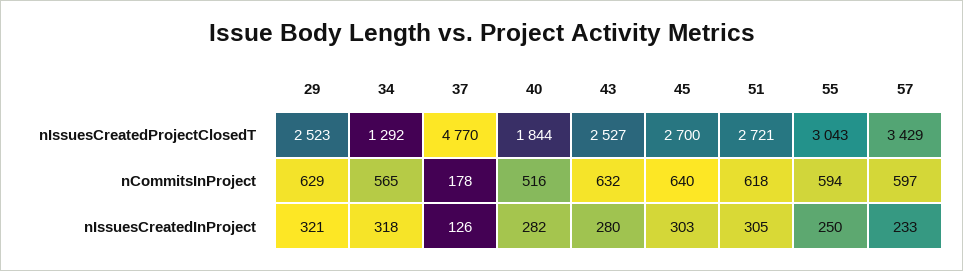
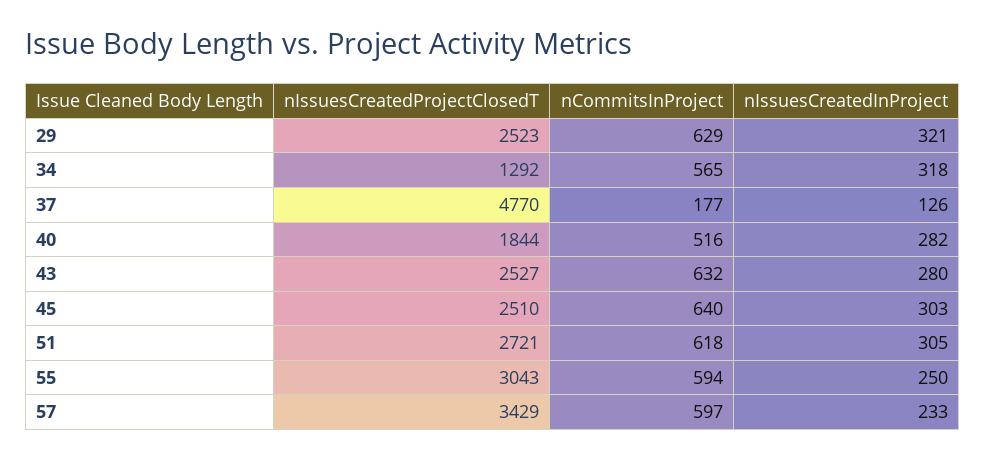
  {
    "29": {
      "nIssuesCreatedProjectClosedT": 2523,
      "nCommitsInProject": 629,
      "nIssuesCreatedInProject": 321
    },
    "34": {
      "nIssuesCreatedProjectClosedT": 1292,
      "nCommitsInProject": 565,
      "nIssuesCreatedInProject": 318
    },
    "37": {
      "nIssuesCreatedProjectClosedT": 4770,
-     "nCommitsInProject": 178,
+     "nCommitsInProject": 177,
      "nIssuesCreatedInProject": 126
    },
    "40": {
      "nIssuesCreatedProjectClosedT": 1844,
      "nCommitsInProject": 516,
      "nIssuesCreatedInProject": 282
    },
    "43": {
      "nIssuesCreatedProjectClosedT": 2527,
      "nCommitsInProject": 632,
      "nIssuesCreatedInProject": 280
    },
    "45": {
-     "nIssuesCreatedProjectClosedT": 2700,
+     "nIssuesCreatedProjectClosedT": 2510,
      "nCommitsInProject": 640,
      "nIssuesCreatedInProject": 303
    },
    "51": {
      "nIssuesCreatedProjectClosedT": 2721,
      "nCommitsInProject": 618,
      "nIssuesCreatedInProject": 305
    },
    "55": {
      "nIssuesCreatedProjectClosedT": 3043,
      "nCommitsInProject": 594,
      "nIssuesCreatedInProject": 250
    },
    "57": {
      "nIssuesCreatedProjectClosedT": 3429,
      "nCommitsInProject": 597,
      "nIssuesCreatedInProject": 233
    }
  }

